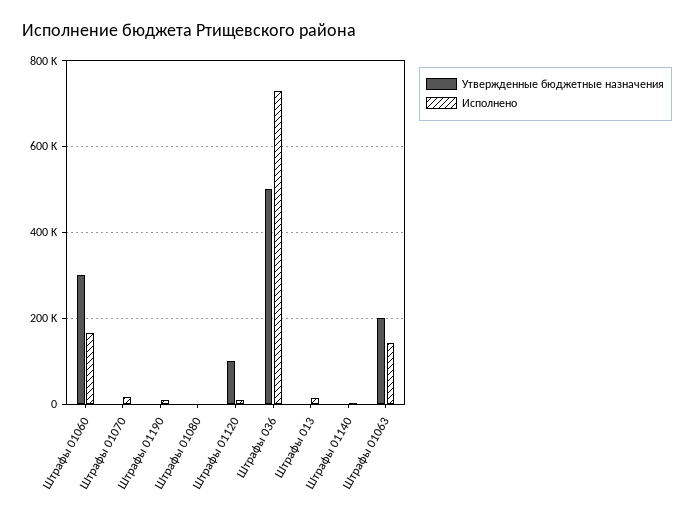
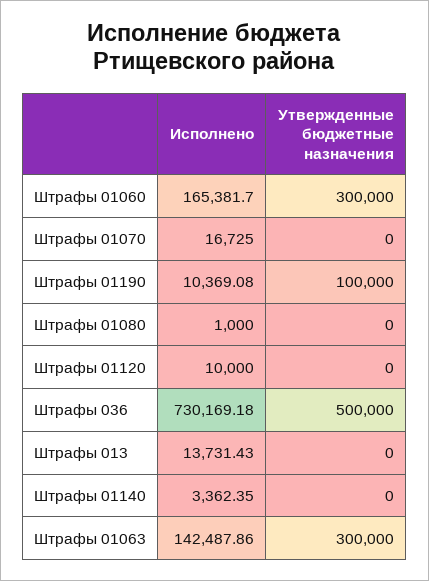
  {
    "Утвержденные бюджетные назначения": {
      "Штрафы 01060": 300000,
      "Штрафы 01070": 0,
-     "Штрафы 01190": 0,
+     "Штрафы 01190": 100000,
      "Штрафы 01080": 0,
-     "Штрафы 01120": 100000,
+     "Штрафы 01120": 0,
      "Штрафы 036": 500000,
      "Штрафы 013": 0,
      "Штрафы 01140": 0,
-     "Штрафы 01063": 200000
+     "Штрафы 01063": 300000
    },
    "Исполнено": {
      "Штрафы 01060": 165381.7,
      "Штрафы 01070": 16725,
      "Штрафы 01190": 10369.08,
      "Штрафы 01080": 1000,
      "Штрафы 01120": 10000,
      "Штрафы 036": 730169.18,
      "Штрафы 013": 13731.43,
      "Штрафы 01140": 3362.35,
      "Штрафы 01063": 142487.86
    }
  }

